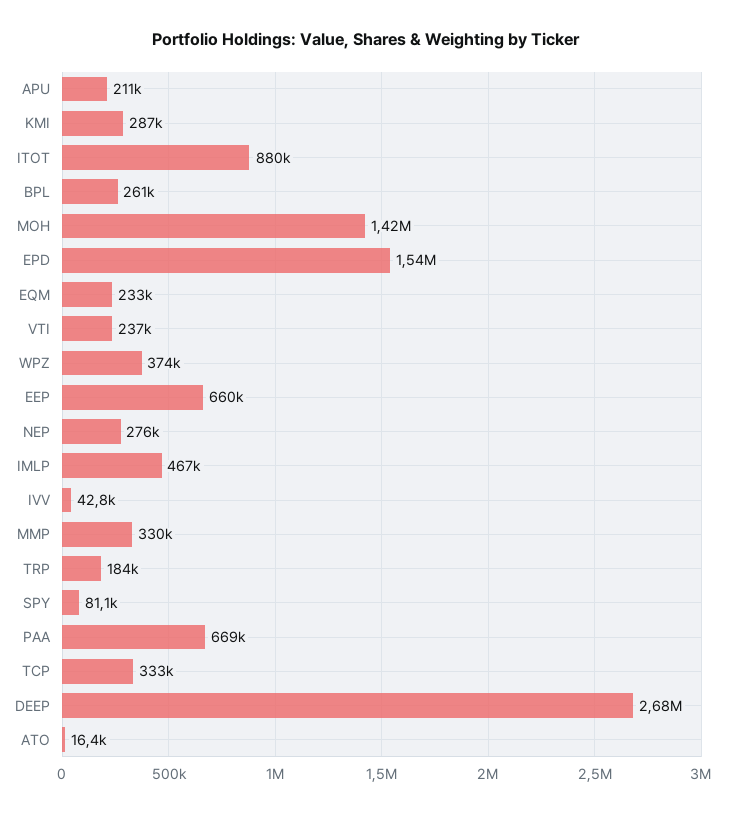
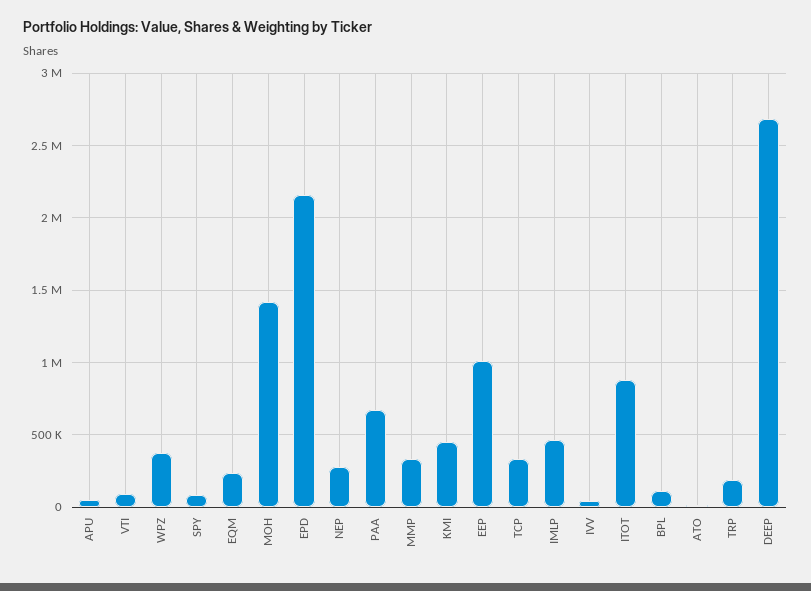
  {
-   "APU": 211000,
+   "APU": 50000,
-   "KMI": 287000,
+   "KMI": 450000,
    "ITOT": 880000,
-   "BPL": 261000,
+   "BPL": 100000,
    "MOH": 1420000,
-   "EPD": 1540000,
+   "EPD": 2150000,
    "EQM": 233000,
-   "VTI": 237000,
+   "VTI": 100000,
    "WPZ": 374000,
-   "EEP": 660000,
+   "EEP": 1000000,
    "NEP": 276000,
    "IMLP": 467000,
    "IVV": 42800,
    "MMP": 330000,
    "TRP": 184000,
    "SPY": 81100,
    "PAA": 669000,
    "TCP": 333000,
    "DEEP": 2680000,
    "ATO": 16400
  }

